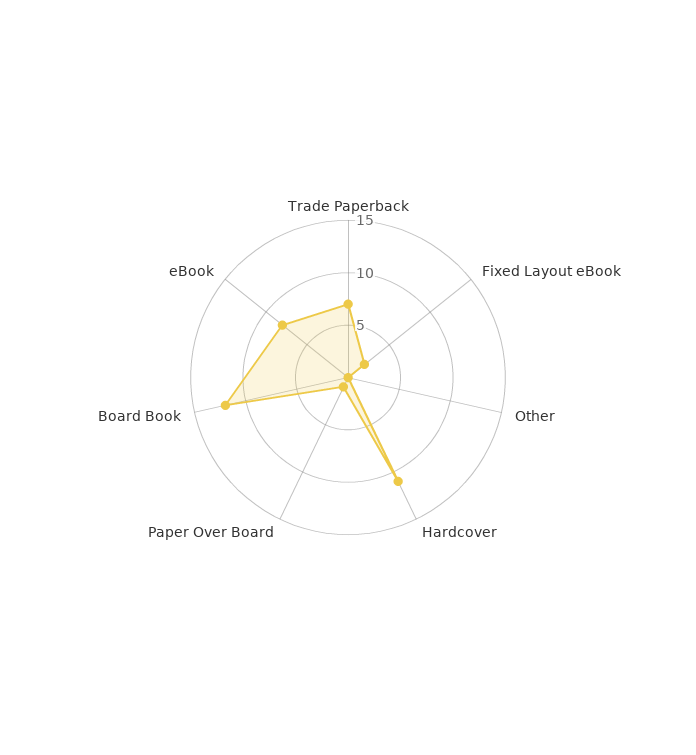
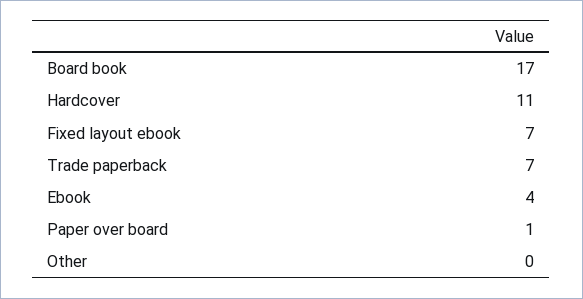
  {
    "Trade Paperback": 7,
-   "Fixed Layout eBook": 2,
+   "Fixed Layout eBook": 7,
    "Other": 0,
    "Hardcover": 11,
    "Paper Over Board": 1,
-   "Board Book": 12,
+   "Board Book": 17,
-   "eBook": 8
+   "eBook": 4
  }

